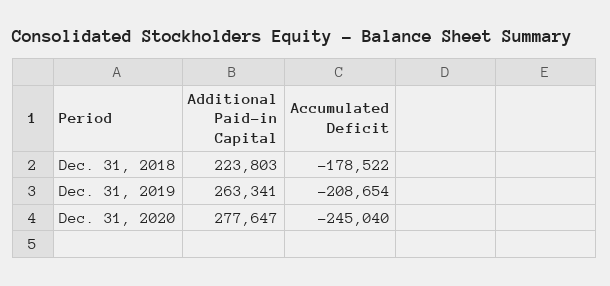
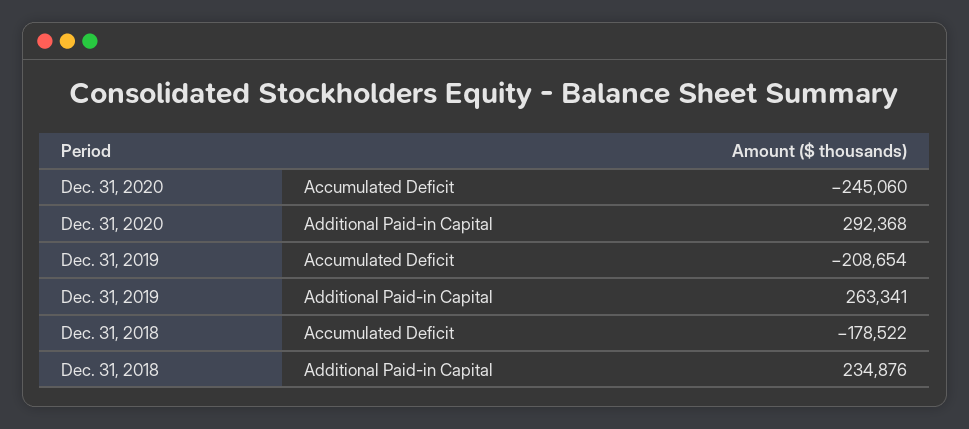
  {
    "Additional Paid-in Capital": {
-     "Dec. 31, 2018": 223803,
+     "Dec. 31, 2018": 234876,
      "Dec. 31, 2019": 263341,
-     "Dec. 31, 2020": 277647
+     "Dec. 31, 2020": 292368
    },
    "Accumulated Deficit": {
      "Dec. 31, 2018": -178522,
      "Dec. 31, 2019": -208654,
-     "Dec. 31, 2020": -245040
+     "Dec. 31, 2020": -245060
    }
  }

